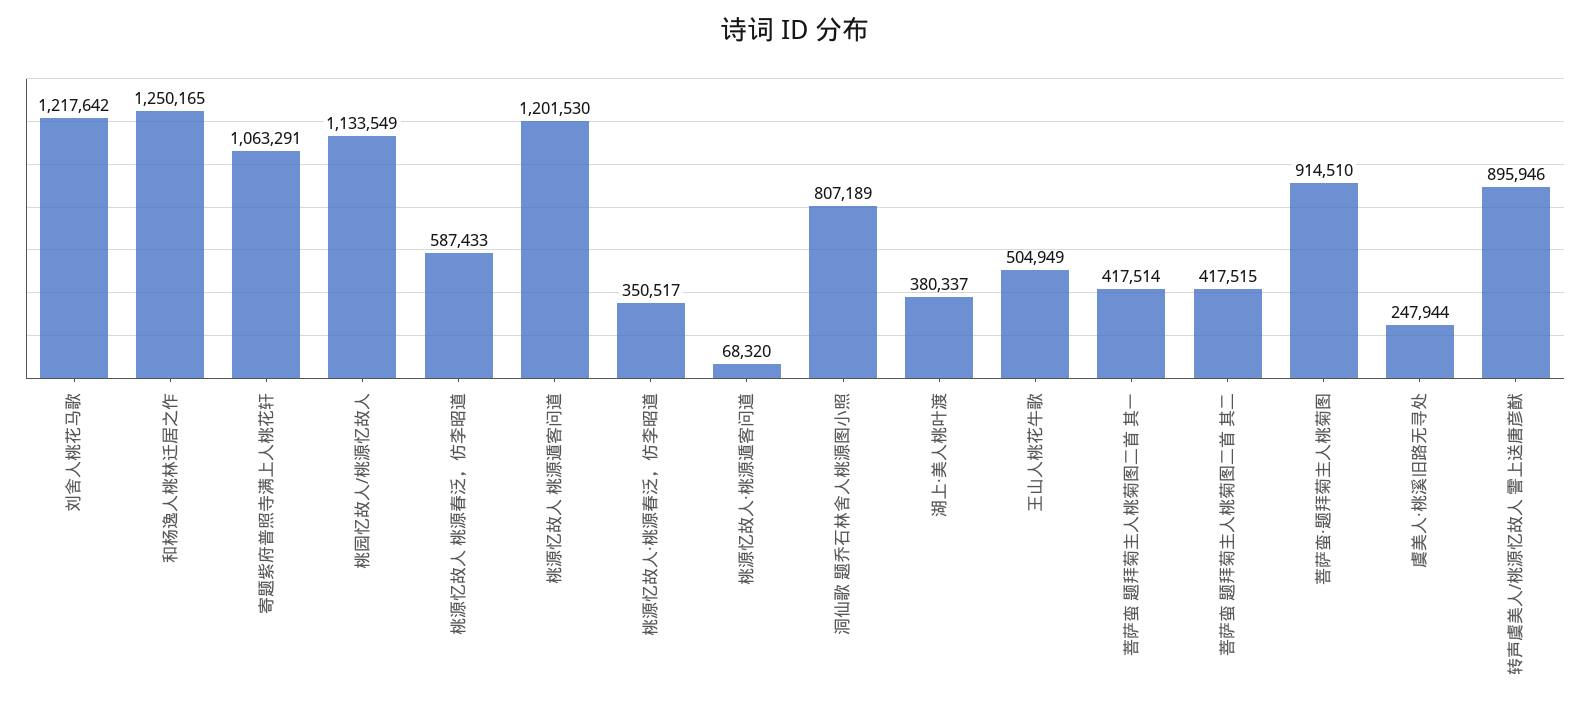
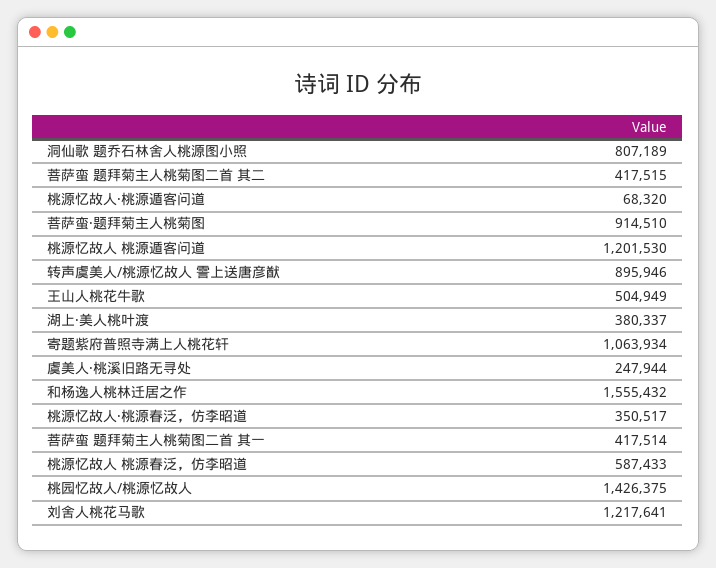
  {
-   "刘舍人桃花马歌": 1217642,
+   "刘舍人桃花马歌": 1217641,
-   "和杨逸人桃林迁居之作": 1250165,
+   "和杨逸人桃林迁居之作": 1555432,
-   "寄题紫府普照寺满上人桃花轩": 1063291,
+   "寄题紫府普照寺满上人桃花轩": 1063934,
-   "桃园忆故人/桃源忆故人": 1133549,
+   "桃园忆故人/桃源忆故人": 1426375,
    "桃源忆故人 桃源春泛，仿李昭道": 587433,
    "桃源忆故人 桃源遁客问道": 1201530,
    "桃源忆故人·桃源春泛，仿李昭道": 350517,
    "桃源忆故人·桃源遁客问道": 68320,
    "洞仙歌 题乔石林舍人桃源图小照": 807189,
    "湖上·美人桃叶渡": 380337,
    "王山人桃花牛歌": 504949,
    "菩萨蛮 题拜菊主人桃菊图二首 其一": 417514,
    "菩萨蛮 题拜菊主人桃菊图二首 其二": 417515,
    "菩萨蛮·题拜菊主人桃菊图": 914510,
    "虞美人·桃溪旧路无寻处": 247944,
    "转声虞美人/桃源忆故人 霅上送唐彦猷": 895946
  }

